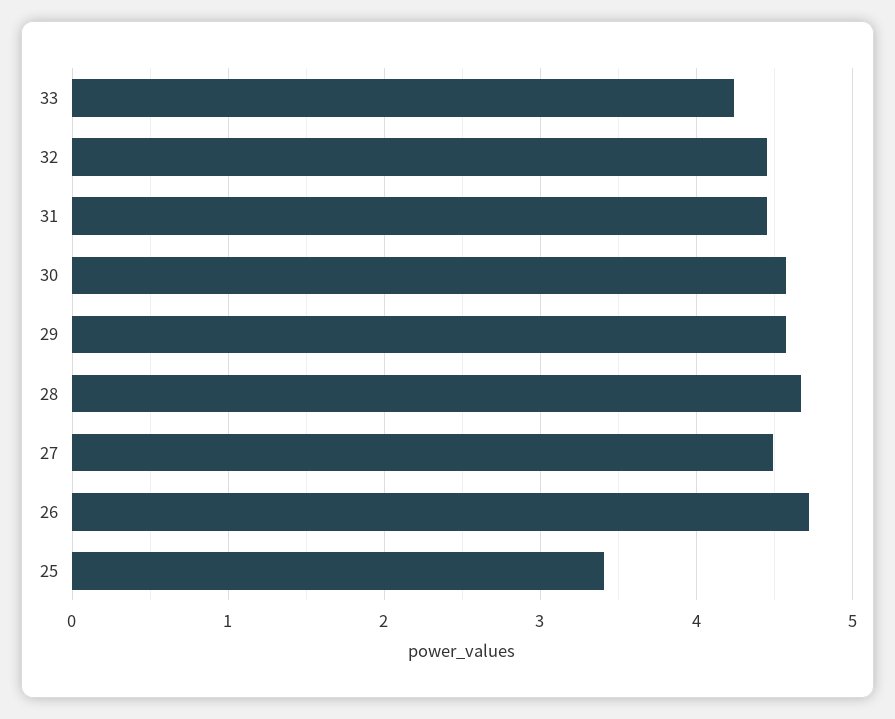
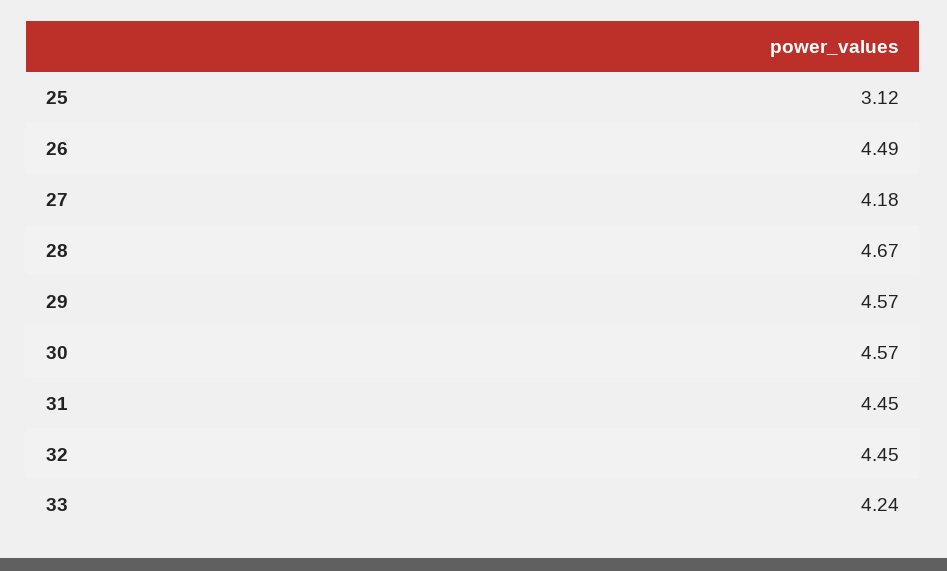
  {
    "33": 4.24,
    "32": 4.45,
    "31": 4.45,
    "30": 4.57,
    "29": 4.57,
    "28": 4.67,
-   "27": 4.5,
+   "27": 4.18,
-   "26": 4.7,
+   "26": 4.49,
-   "25": 3.4
+   "25": 3.12
  }

